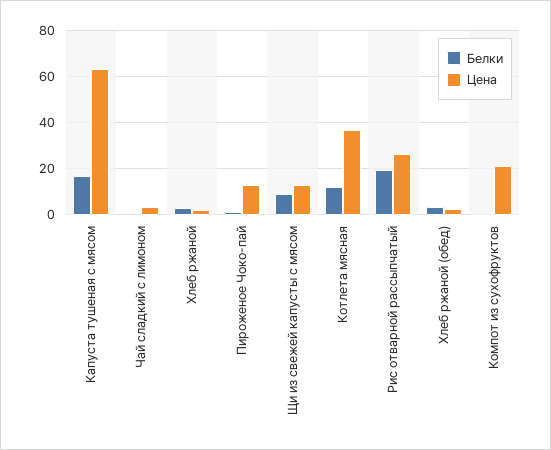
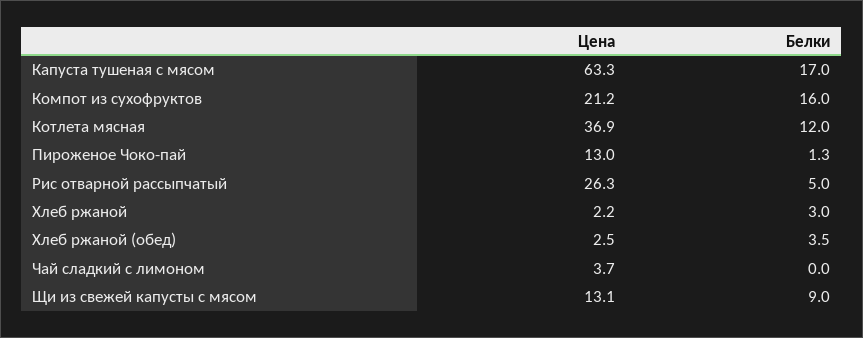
  {
    "Белки": {
      "Капуста тушеная с мясом": 17,
      "Чай сладкий с лимоном": 0,
      "Хлеб ржаной": 3,
      "Пироженое Чоко-пай": 1.3,
      "Щи из свежей капусты с мясом": 9,
      "Котлета мясная": 12,
-     "Рис отварной рассыпчатый": 20,
+     "Рис отварной рассыпчатый": 5,
      "Хлеб ржаной (обед)": 3.5,
-     "Компот из сухофруктов": 0
+     "Компот из сухофруктов": 16
    },
    "Цена": {
      "Капуста тушеная с мясом": 63.3,
      "Чай сладкий с лимоном": 3.7,
      "Хлеб ржаной": 2.2,
      "Пироженое Чоко-пай": 13,
      "Щи из свежей капусты с мясом": 13.1,
      "Котлета мясная": 36.9,
      "Рис отварной рассыпчатый": 26.3,
      "Хлеб ржаной (обед)": 2.5,
      "Компот из сухофруктов": 21.2
    }
  }

